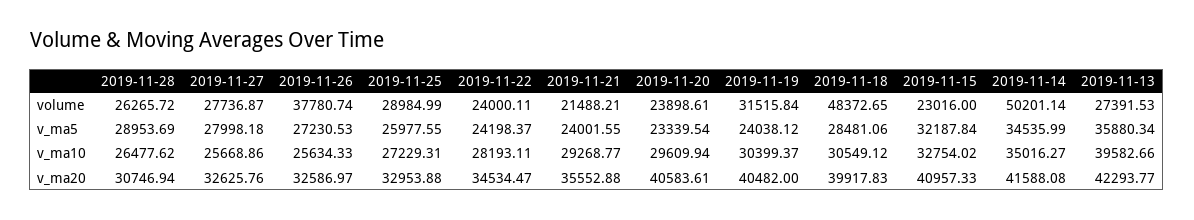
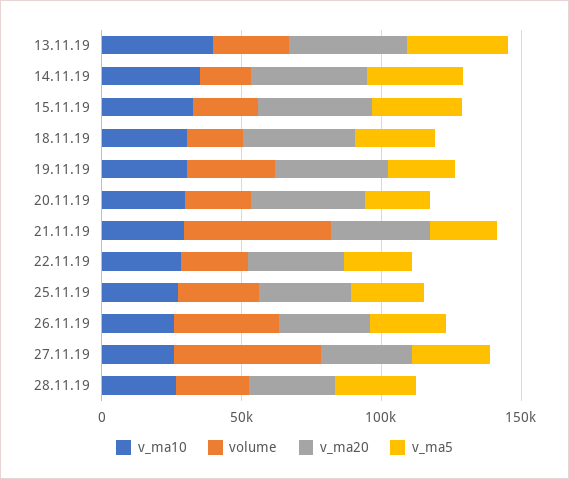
  {
    "volume": {
      "2019-11-28": 26265.72,
-     "2019-11-27": 27736.87,
+     "2019-11-27": 50000,
      "2019-11-26": 37780.74,
      "2019-11-25": 28984.99,
      "2019-11-22": 24000.11,
-     "2019-11-21": 21488.21,
+     "2019-11-21": 50000,
      "2019-11-20": 23898.61,
      "2019-11-19": 31515.84,
-     "2019-11-18": 48372.65,
+     "2019-11-18": 20000,
      "2019-11-15": 23016,
-     "2019-11-14": 50201.14,
+     "2019-11-14": 20000,
      "2019-11-13": 27391.53
    },
    "v_ma5": {
      "2019-11-28": 28953.69,
      "2019-11-27": 27998.18,
      "2019-11-26": 27230.53,
      "2019-11-25": 25977.55,
      "2019-11-22": 24198.37,
      "2019-11-21": 24001.55,
      "2019-11-20": 23339.54,
      "2019-11-19": 24038.12,
      "2019-11-18": 28481.06,
      "2019-11-15": 32187.84,
      "2019-11-14": 34535.99,
      "2019-11-13": 35880.34
    },
    "v_ma10": {
      "2019-11-28": 26477.62,
      "2019-11-27": 25668.86,
      "2019-11-26": 25634.33,
      "2019-11-25": 27229.31,
      "2019-11-22": 28193.11,
      "2019-11-21": 29268.77,
      "2019-11-20": 29609.94,
      "2019-11-19": 30399.37,
      "2019-11-18": 30549.12,
      "2019-11-15": 32754.02,
      "2019-11-14": 35016.27,
      "2019-11-13": 39582.66
    },
    "v_ma20": {
      "2019-11-28": 30746.94,
      "2019-11-27": 32625.76,
      "2019-11-26": 32586.97,
      "2019-11-25": 32953.88,
      "2019-11-22": 34534.47,
      "2019-11-21": 35552.88,
      "2019-11-20": 40583.61,
      "2019-11-19": 40482,
      "2019-11-18": 39917.83,
      "2019-11-15": 40957.33,
      "2019-11-14": 41588.08,
      "2019-11-13": 42293.77
    }
  }

